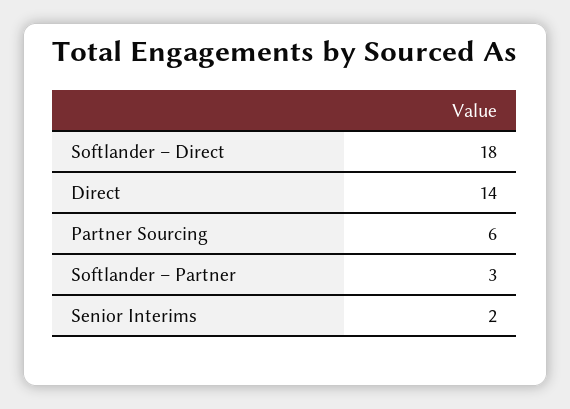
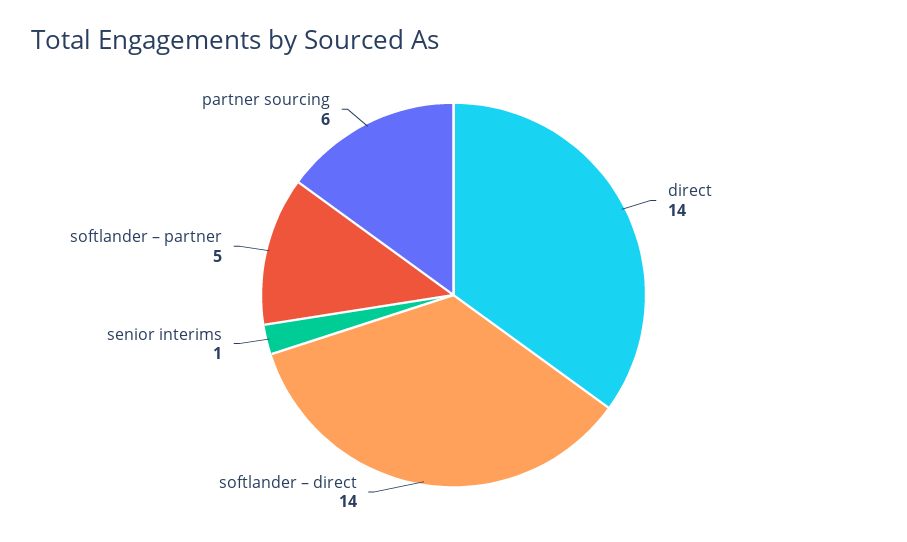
  {
-   "Softlander – Direct": 18,
+   "Softlander – Direct": 14,
    "Direct": 14,
    "Partner Sourcing": 6,
-   "Softlander – Partner": 3,
+   "Softlander – Partner": 5,
-   "Senior Interims": 2
+   "Senior Interims": 1
  }

